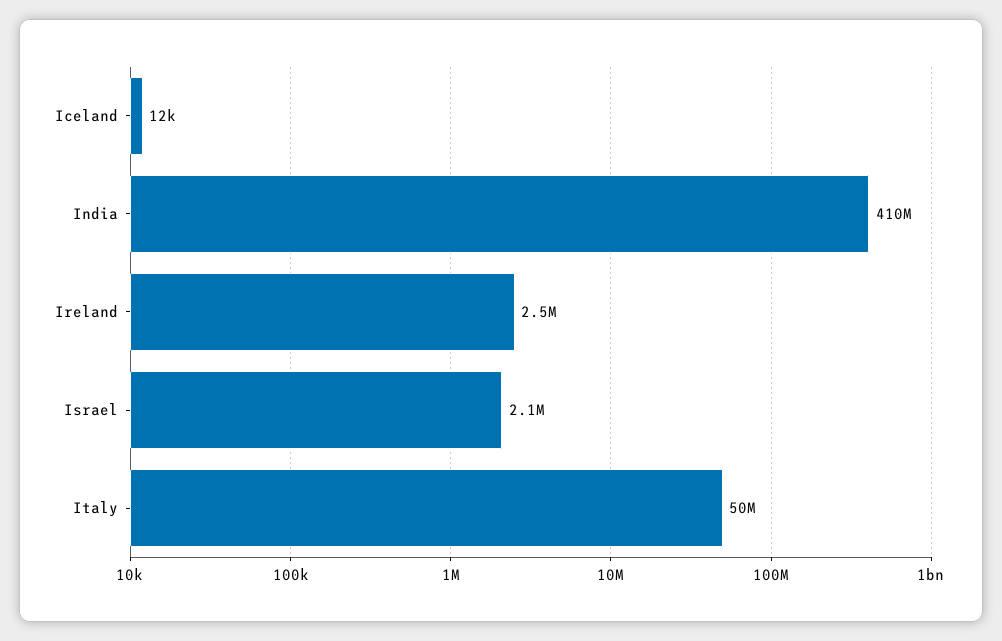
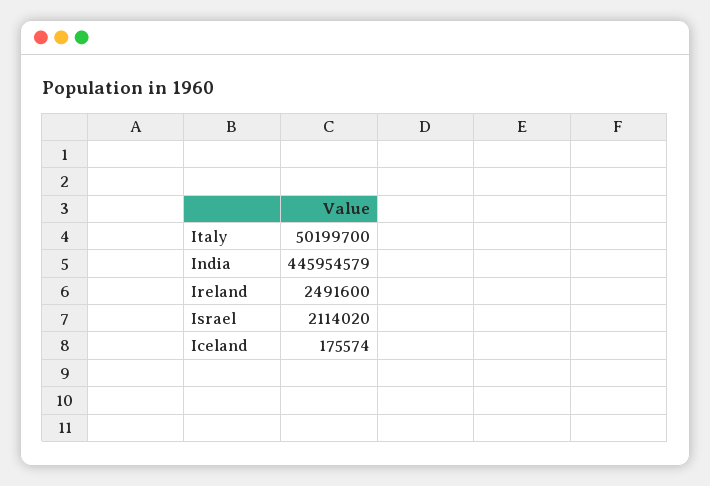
  {
-   "Iceland": 12000,
+   "Iceland": 175574,
-   "India": 410000000,
+   "India": 445954579,
    "Ireland": 2491600,
    "Israel": 2114020,
    "Italy": 50199700
  }

